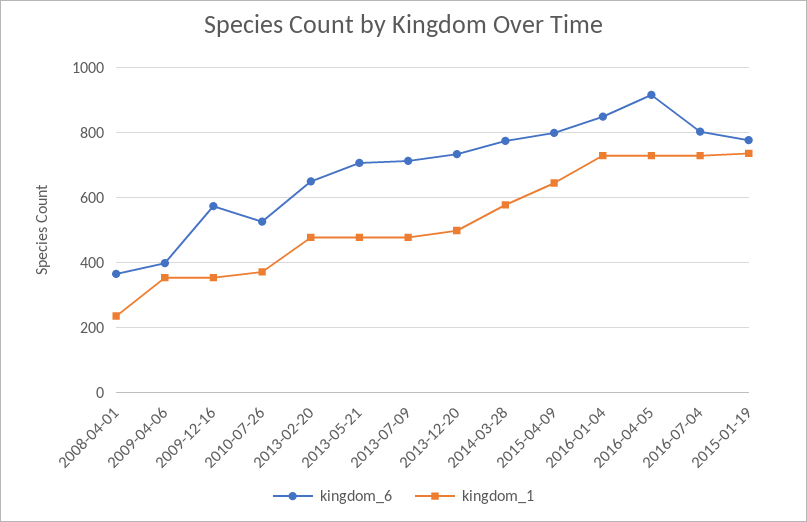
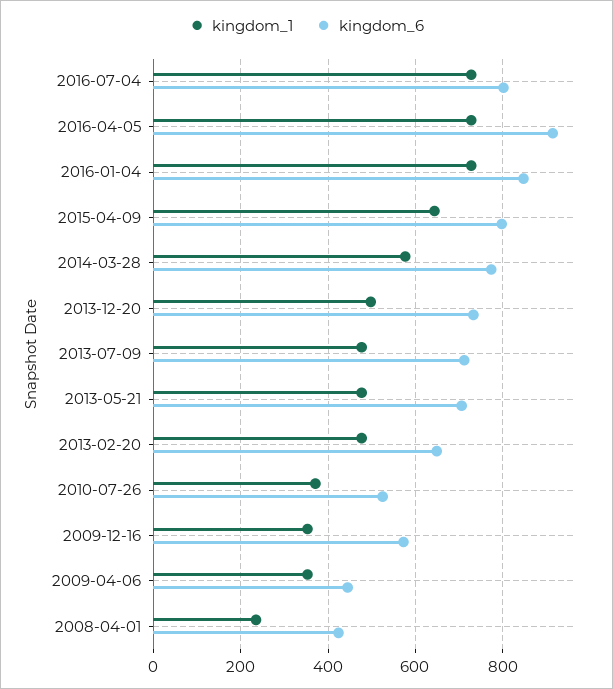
  {
    "kingdom_6": {
-     "2008-04-01": 360,
+     "2008-04-01": 420,
-     "2009-04-06": 400,
+     "2009-04-06": 440,
      "2009-12-16": 580,
      "2010-07-26": 520,
      "2013-02-20": 640,
      "2013-05-21": 700,
      "2013-07-09": 720,
      "2013-12-20": 740,
      "2014-03-28": 780,
      "2015-04-09": 800,
      "2016-01-04": 840,
      "2016-04-05": 920,
-     "2016-07-04": 800,
+     "2016-07-04": 800
-     "2015-01-19": 780
    },
    "kingdom_1": {
      "2008-04-01": 240,
      "2009-04-06": 360,
      "2009-12-16": 360,
      "2010-07-26": 380,
      "2013-02-20": 480,
      "2013-05-21": 480,
      "2013-07-09": 480,
      "2013-12-20": 500,
      "2014-03-28": 580,
      "2015-04-09": 640,
      "2016-01-04": 720,
      "2016-04-05": 720,
-     "2016-07-04": 720,
+     "2016-07-04": 720
-     "2015-01-19": 740
    }
  }

